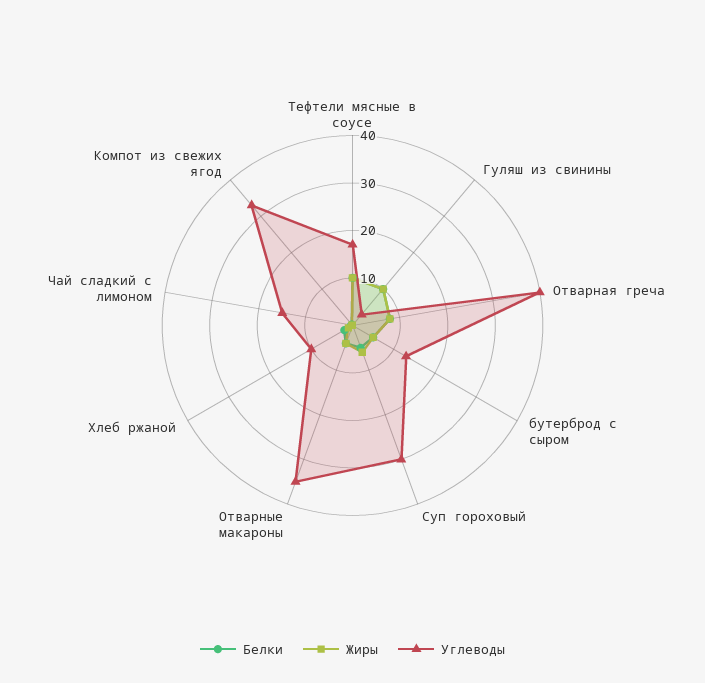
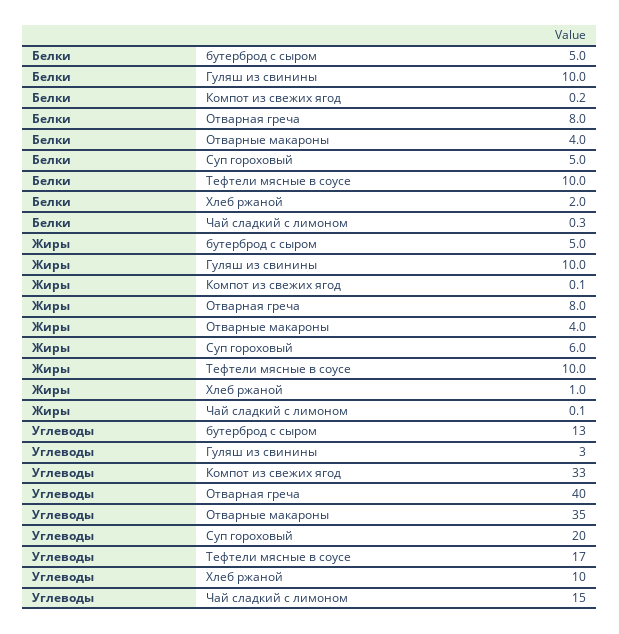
  {
    "Белки": {
      "Тефтели мясные в соусе": 10,
      "Гуляш из свинины": 10,
      "Отварная греча": 8,
      "бутерброд с сыром": 5,
      "Суп гороховый": 5,
      "Отварные макароны": 4,
      "Хлеб ржаной": 2,
      "Чай сладкий с лимоном": 0.3,
      "Компот из свежих ягод": 0.2
    },
    "Жиры": {
      "Тефтели мясные в соусе": 10,
      "Гуляш из свинины": 10,
      "Отварная греча": 8,
      "бутерброд с сыром": 5,
      "Суп гороховый": 6,
      "Отварные макароны": 4,
      "Хлеб ржаной": 1,
      "Чай сладкий с лимоном": 0.1,
      "Компот из свежих ягод": 0.1
    },
    "Углеводы": {
      "Тефтели мясные в соусе": 17,
      "Гуляш из свинины": 3,
      "Отварная греча": 40,
      "бутерброд с сыром": 13,
-     "Суп гороховый": 30,
+     "Суп гороховый": 20,
      "Отварные макароны": 35,
      "Хлеб ржаной": 10,
      "Чай сладкий с лимоном": 15,
      "Компот из свежих ягод": 33
    }
  }

